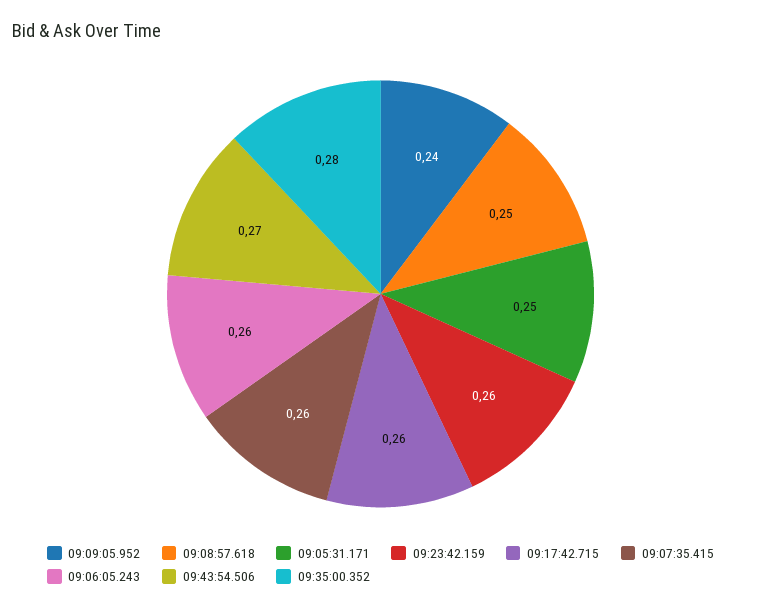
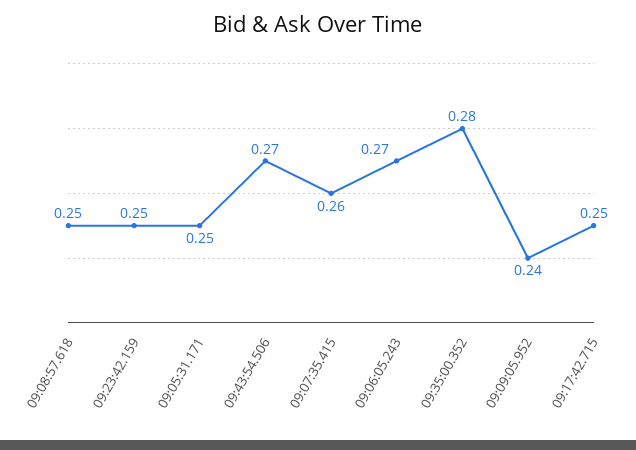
  {
    "09:09:05.952": 0.24,
    "09:08:57.618": 0.25,
    "09:05:31.171": 0.25,
-   "09:23:42.159": 0.26,
+   "09:23:42.159": 0.25,
-   "09:17:42.715": 0.26,
+   "09:17:42.715": 0.25,
    "09:07:35.415": 0.26,
-   "09:06:05.243": 0.26,
+   "09:06:05.243": 0.27,
    "09:43:54.506": 0.27,
    "09:35:00.352": 0.28
  }

